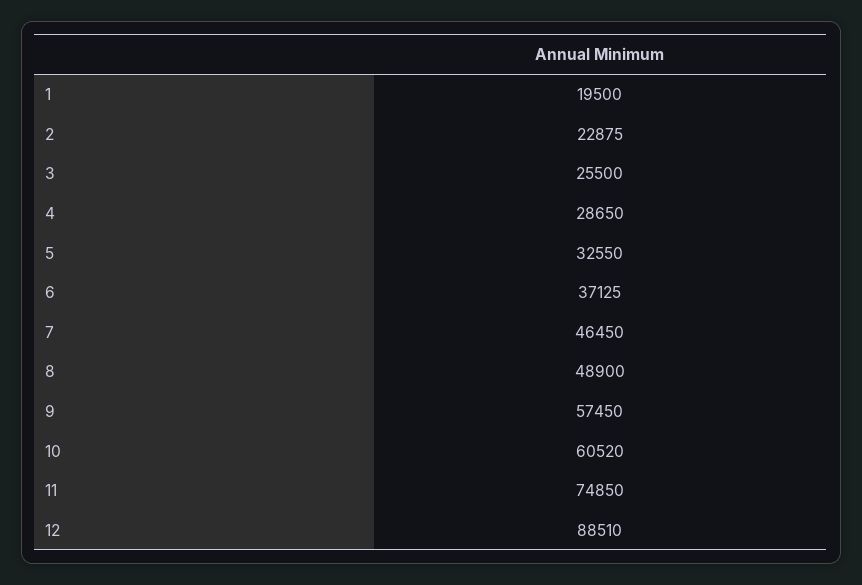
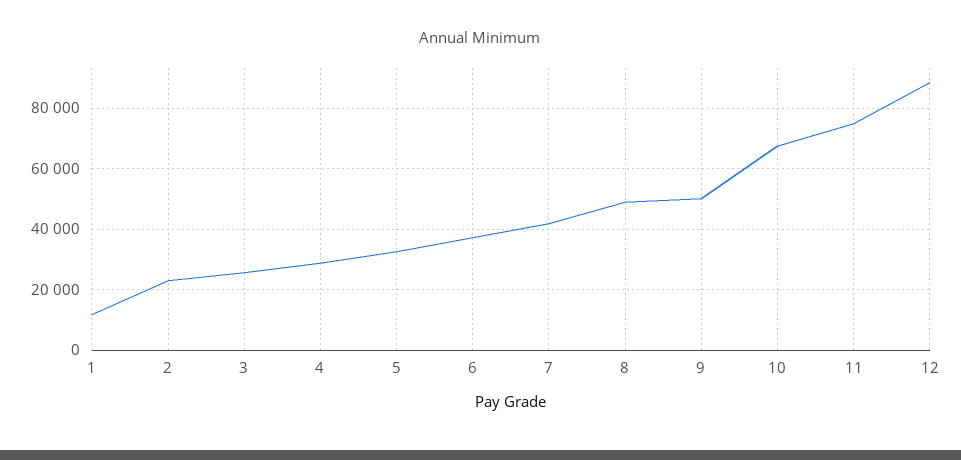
  {
-   "1": 19500,
+   "1": 12000,
    "2": 22875,
    "3": 25500,
    "4": 28650,
    "5": 32550,
    "6": 37125,
-   "7": 46450,
+   "7": 42000,
    "8": 48900,
-   "9": 57450,
+   "9": 50000,
-   "10": 60520,
+   "10": 68000,
    "11": 74850,
    "12": 88510
  }

